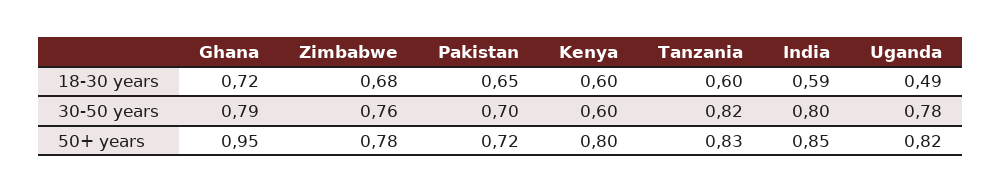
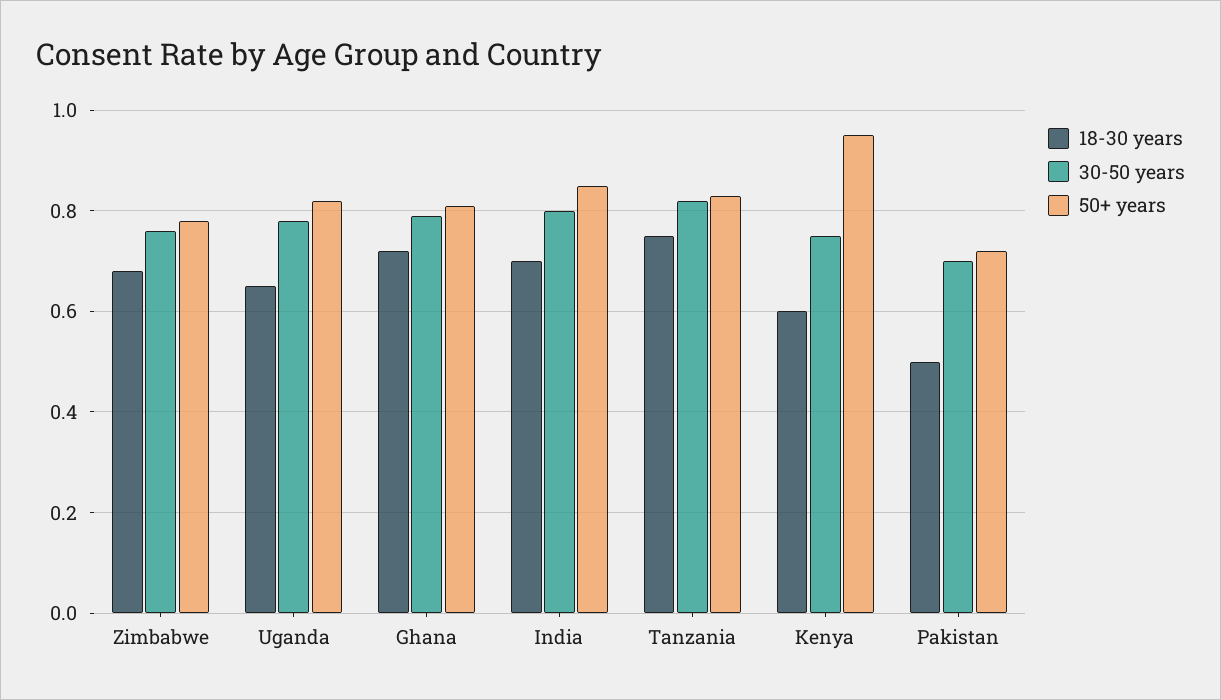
  {
    "18-30 years": {
      "Ghana": 0.72,
      "Zimbabwe": 0.68,
-     "Pakistan": 0.65,
+     "Pakistan": 0.5,
      "Kenya": 0.6,
-     "Tanzania": 0.6,
+     "Tanzania": 0.75,
-     "India": 0.59,
+     "India": 0.7,
-     "Uganda": 0.49
+     "Uganda": 0.65
    },
    "30-50 years": {
      "Ghana": 0.79,
      "Zimbabwe": 0.76,
      "Pakistan": 0.7,
-     "Kenya": 0.6,
+     "Kenya": 0.75,
      "Tanzania": 0.82,
      "India": 0.8,
      "Uganda": 0.78
    },
    "50+ years": {
-     "Ghana": 0.95,
+     "Ghana": 0.8,
      "Zimbabwe": 0.78,
      "Pakistan": 0.72,
-     "Kenya": 0.8,
+     "Kenya": 0.95,
      "Tanzania": 0.83,
      "India": 0.85,
      "Uganda": 0.82
    }
  }

